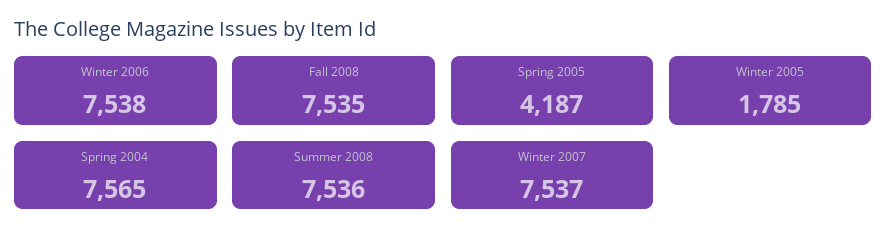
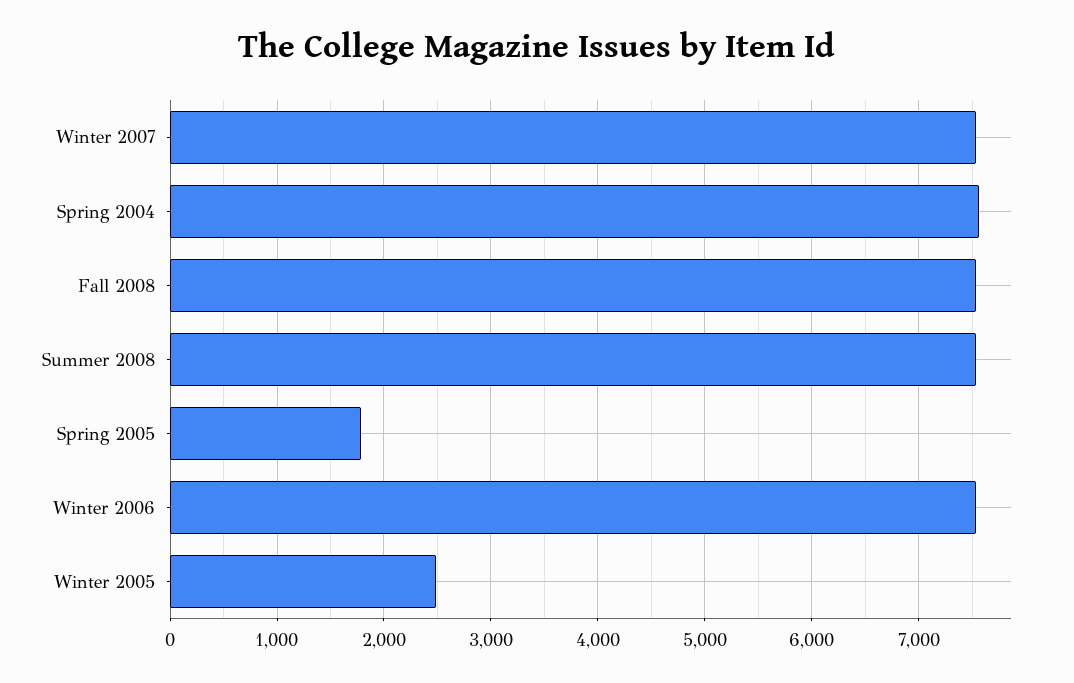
  {
    "Winter 2006": 7538,
    "Fall 2008": 7535,
-   "Spring 2005": 4187,
+   "Spring 2005": 1800,
-   "Winter 2005": 1785,
+   "Winter 2005": 2500,
    "Spring 2004": 7565,
    "Summer 2008": 7536,
    "Winter 2007": 7537
  }

